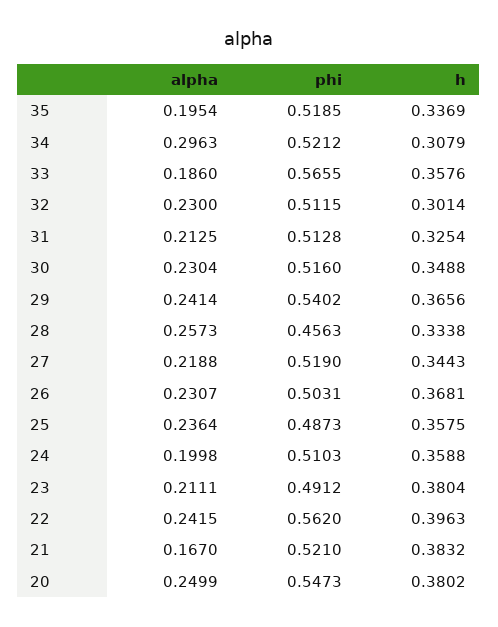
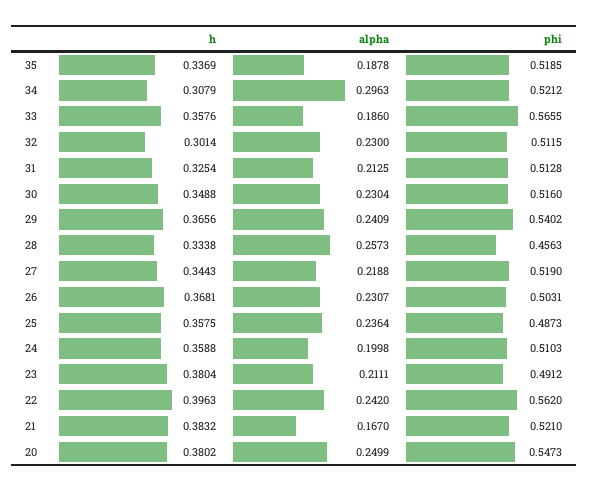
  {
    "alpha": {
-     "35": 0.1954,
+     "35": 0.1878,
      "34": 0.2963,
      "33": 0.186,
      "32": 0.23,
      "31": 0.2125,
      "30": 0.2304,
-     "29": 0.2414,
+     "29": 0.2409,
      "28": 0.2573,
      "27": 0.2188,
      "26": 0.2307,
      "25": 0.2364,
      "24": 0.1998,
      "23": 0.2111,
-     "22": 0.2415,
+     "22": 0.242,
      "21": 0.167,
      "20": 0.2499
    },
    "phi": {
      "35": 0.5185,
      "34": 0.5212,
      "33": 0.5655,
      "32": 0.5115,
      "31": 0.5128,
      "30": 0.516,
      "29": 0.5402,
      "28": 0.4563,
      "27": 0.519,
      "26": 0.5031,
      "25": 0.4873,
      "24": 0.5103,
      "23": 0.4912,
      "22": 0.562,
      "21": 0.521,
      "20": 0.5473
    },
    "h": {
      "35": 0.3369,
      "34": 0.3079,
      "33": 0.3576,
      "32": 0.3014,
      "31": 0.3254,
      "30": 0.3488,
      "29": 0.3656,
      "28": 0.3338,
      "27": 0.3443,
      "26": 0.3681,
      "25": 0.3575,
      "24": 0.3588,
      "23": 0.3804,
      "22": 0.3963,
      "21": 0.3832,
      "20": 0.3802
    }
  }

